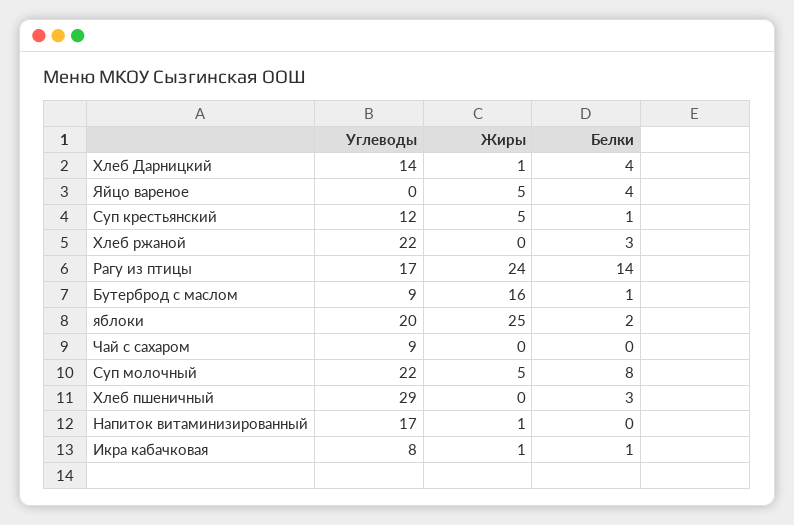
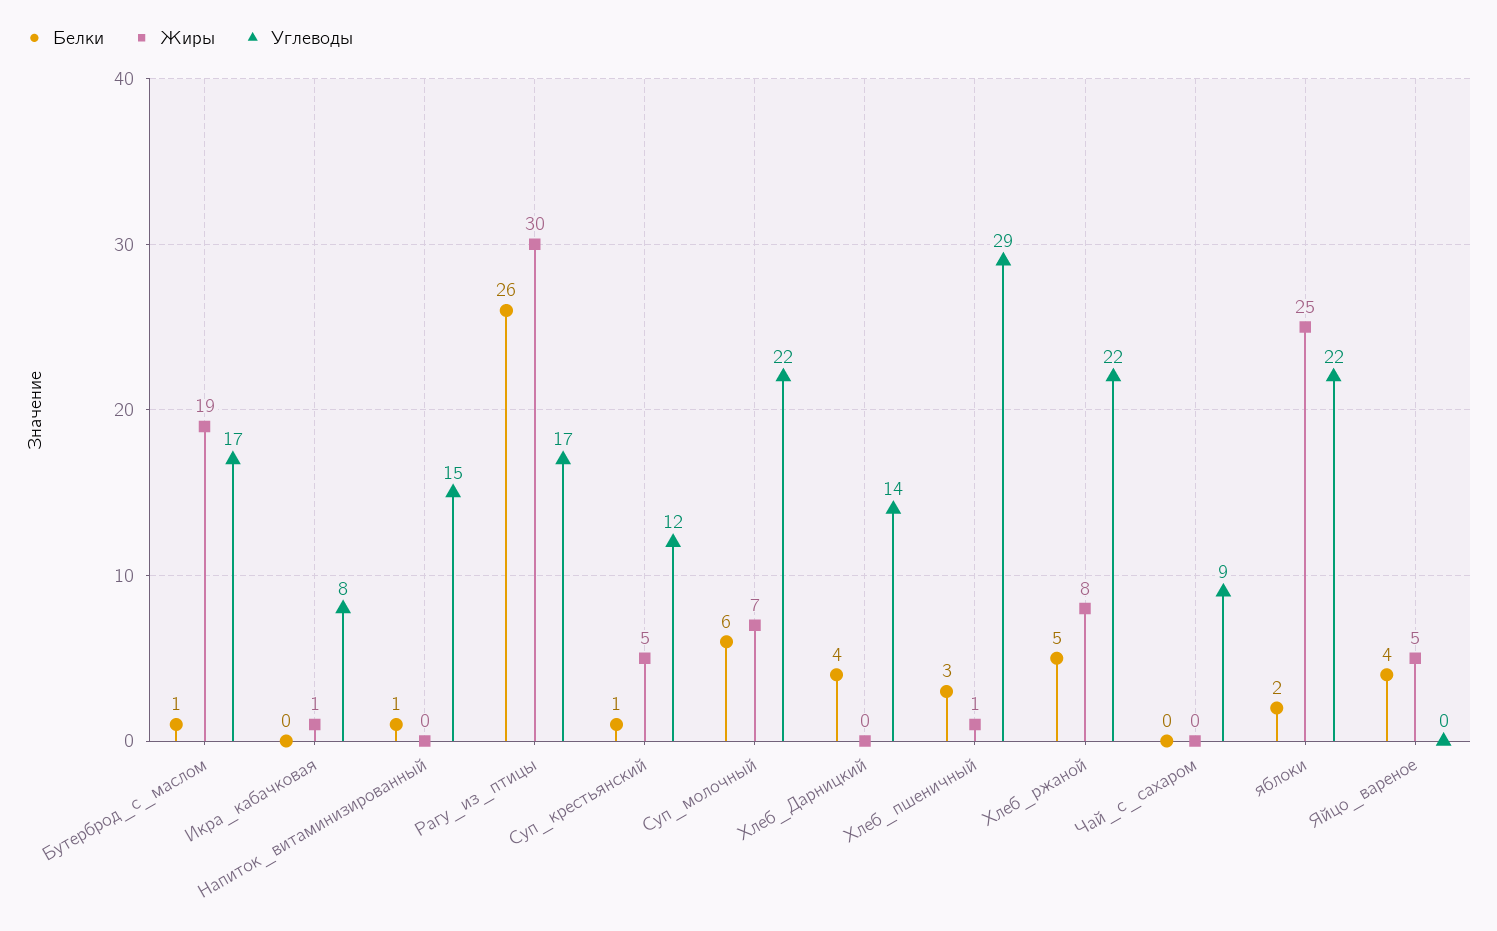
  {
    "Углеводы": {
      "Хлеб Дарницкий": 14,
      "Яйцо вареное": 0,
      "Суп крестьянский": 12,
      "Хлеб ржаной": 22,
      "Рагу из птицы": 17,
-     "Бутерброд с маслом": 9,
+     "Бутерброд с маслом": 17,
-     "яблоки": 20,
+     "яблоки": 22,
      "Чай с сахаром": 9,
      "Суп молочный": 22,
      "Хлеб пшеничный": 29,
-     "Напиток витаминизированный": 17,
+     "Напиток витаминизированный": 15,
      "Икра кабачковая": 8
    },
    "Жиры": {
-     "Хлеб Дарницкий": 1,
+     "Хлеб Дарницкий": 0,
      "Яйцо вареное": 5,
      "Суп крестьянский": 5,
-     "Хлеб ржаной": 0,
+     "Хлеб ржаной": 8,
-     "Рагу из птицы": 24,
+     "Рагу из птицы": 30,
-     "Бутерброд с маслом": 16,
+     "Бутерброд с маслом": 19,
      "яблоки": 25,
      "Чай с сахаром": 0,
-     "Суп молочный": 5,
+     "Суп молочный": 7,
-     "Хлеб пшеничный": 0,
+     "Хлеб пшеничный": 1,
-     "Напиток витаминизированный": 1,
+     "Напиток витаминизированный": 0,
      "Икра кабачковая": 1
    },
    "Белки": {
      "Хлеб Дарницкий": 4,
      "Яйцо вареное": 4,
      "Суп крестьянский": 1,
-     "Хлеб ржаной": 3,
+     "Хлеб ржаной": 5,
-     "Рагу из птицы": 14,
+     "Рагу из птицы": 26,
      "Бутерброд с маслом": 1,
      "яблоки": 2,
      "Чай с сахаром": 0,
-     "Суп молочный": 8,
+     "Суп молочный": 6,
      "Хлеб пшеничный": 3,
-     "Напиток витаминизированный": 0,
+     "Напиток витаминизированный": 1,
-     "Икра кабачковая": 1
+     "Икра кабачковая": 0
    }
  }

